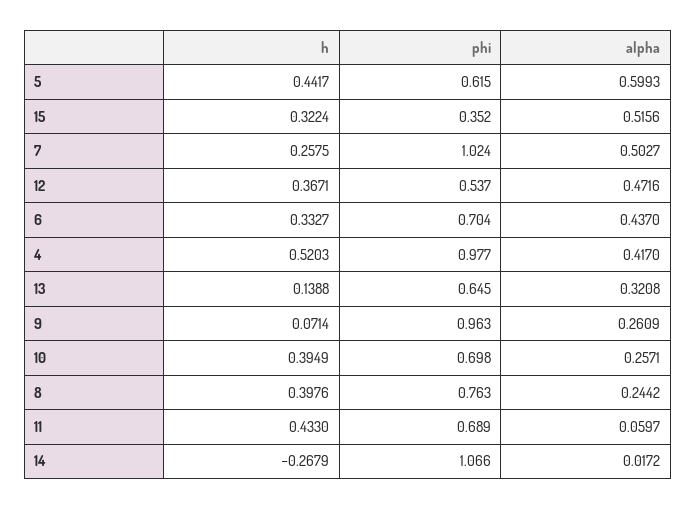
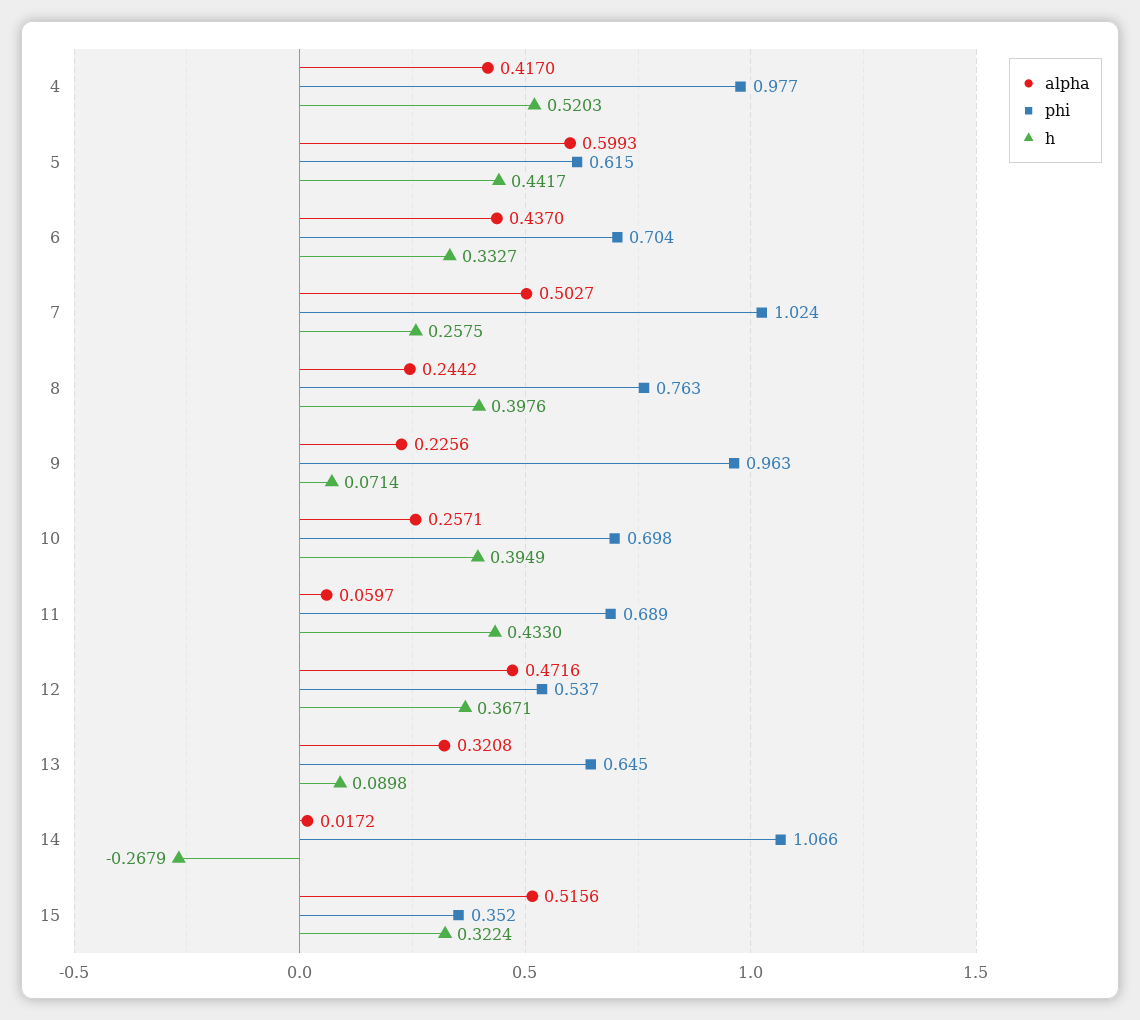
  {
    "h": {
      "5": 0.4417,
      "15": 0.3224,
      "7": 0.2575,
      "12": 0.3671,
      "6": 0.3327,
      "4": 0.5203,
-     "13": 0.1388,
+     "13": 0.0898,
      "9": 0.0714,
      "10": 0.3949,
      "8": 0.3976,
      "11": 0.433,
      "14": -0.2679
    },
    "phi": {
      "5": 0.615,
      "15": 0.352,
      "7": 1.024,
      "12": 0.537,
      "6": 0.704,
      "4": 0.977,
      "13": 0.645,
      "9": 0.963,
      "10": 0.698,
      "8": 0.763,
      "11": 0.689,
      "14": 1.066
    },
    "alpha": {
      "5": 0.5993,
      "15": 0.5156,
      "7": 0.5027,
      "12": 0.4716,
      "6": 0.437,
      "4": 0.417,
      "13": 0.3208,
-     "9": 0.2609,
+     "9": 0.2256,
      "10": 0.2571,
      "8": 0.2442,
      "11": 0.0597,
      "14": 0.0172
    }
  }

